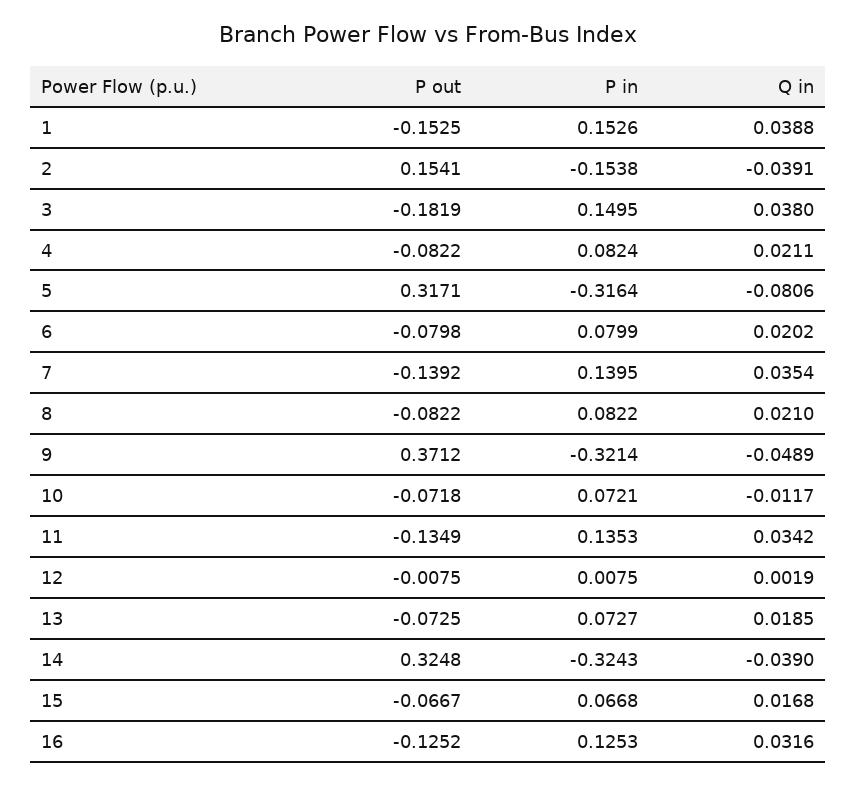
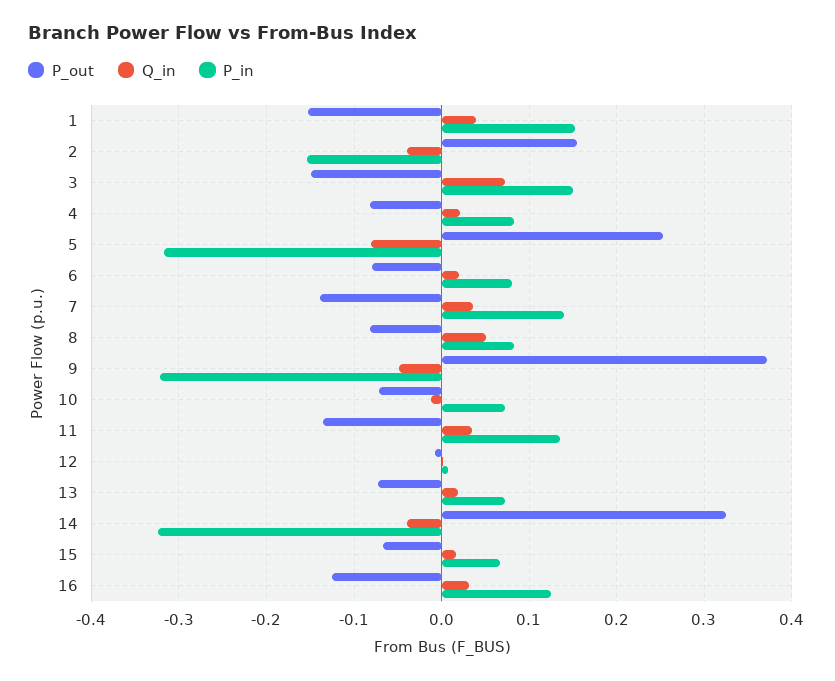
  {
    "P out": {
      "1": -0.1525,
      "2": 0.1541,
-     "3": -0.1819,
+     "3": -0.15,
      "4": -0.0822,
-     "5": 0.3171,
+     "5": 0.25,
      "6": -0.0798,
      "7": -0.1392,
      "8": -0.0822,
      "9": 0.3712,
      "10": -0.0718,
      "11": -0.1349,
      "12": -0.0075,
      "13": -0.0725,
      "14": 0.3248,
      "15": -0.0667,
      "16": -0.1252
    },
    "P in": {
      "1": 0.1526,
      "2": -0.1538,
      "3": 0.1495,
      "4": 0.0824,
      "5": -0.3164,
      "6": 0.0799,
      "7": 0.1395,
      "8": 0.0822,
      "9": -0.3214,
      "10": 0.0721,
      "11": 0.1353,
      "12": 0.0075,
      "13": 0.0727,
      "14": -0.3243,
      "15": 0.0668,
      "16": 0.1253
    },
    "Q in": {
      "1": 0.0388,
      "2": -0.0391,
-     "3": 0.038,
+     "3": 0.07,
      "4": 0.0211,
      "5": -0.0806,
      "6": 0.0202,
      "7": 0.0354,
-     "8": 0.021,
+     "8": 0.05,
      "9": -0.0489,
      "10": -0.0117,
      "11": 0.0342,
      "12": 0.0019,
      "13": 0.0185,
      "14": -0.039,
      "15": 0.0168,
      "16": 0.0316
    }
  }

